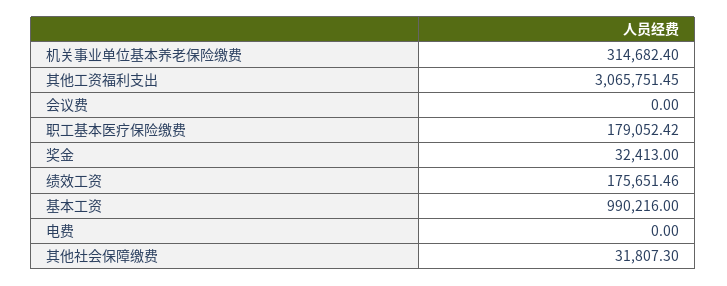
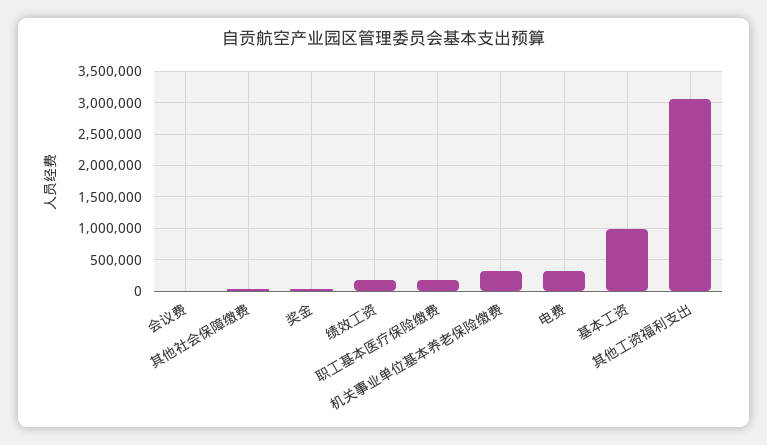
  {
    "机关事业单位基本养老保险缴费": 314682.4,
    "其他工资福利支出": 3065751.45,
    "会议费": 0,
    "职工基本医疗保险缴费": 179052.42,
    "奖金": 32413,
    "绩效工资": 175651.46,
    "基本工资": 990216,
-   "电费": 0,
+   "电费": 300000,
    "其他社会保障缴费": 31807.3
  }

